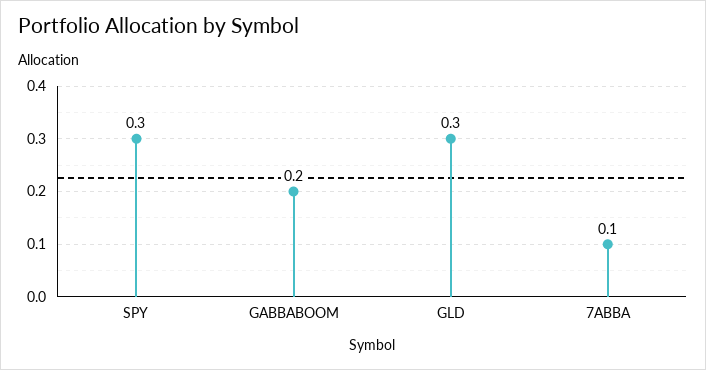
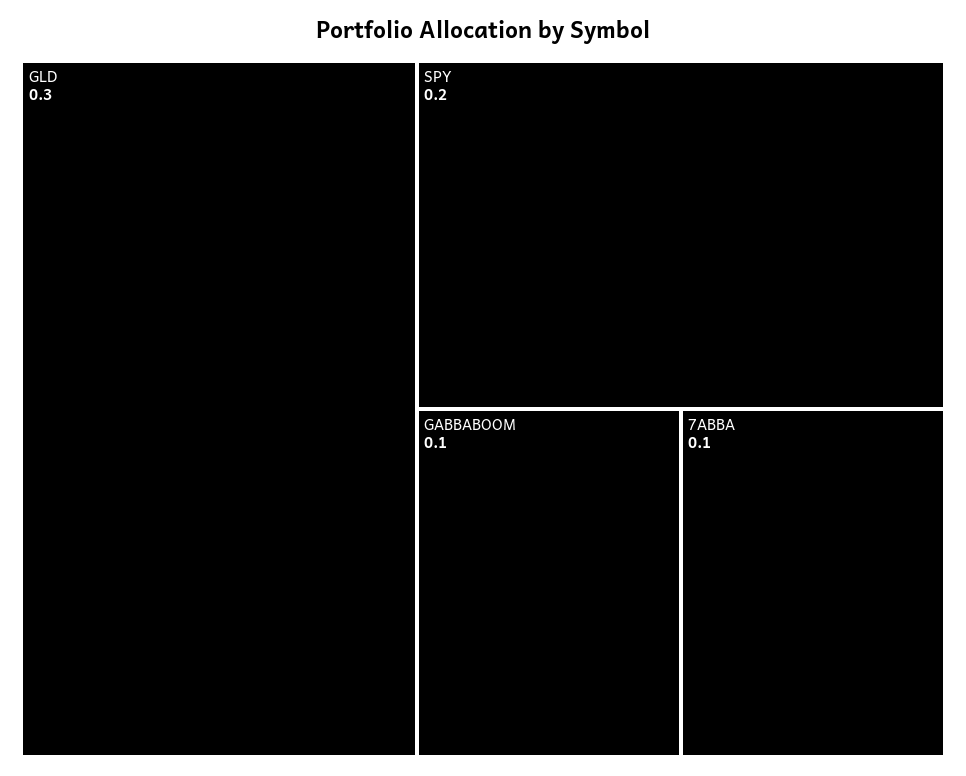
  {
-   "SPY": 0.3,
+   "SPY": 0.2,
-   "GABBABOOM": 0.2,
+   "GABBABOOM": 0.1,
    "GLD": 0.3,
    "7ABBA": 0.1
  }

